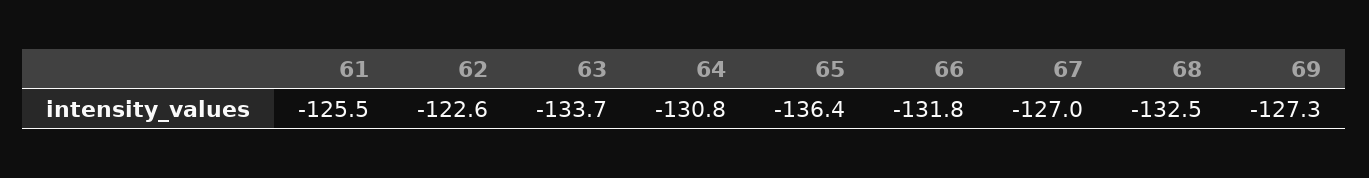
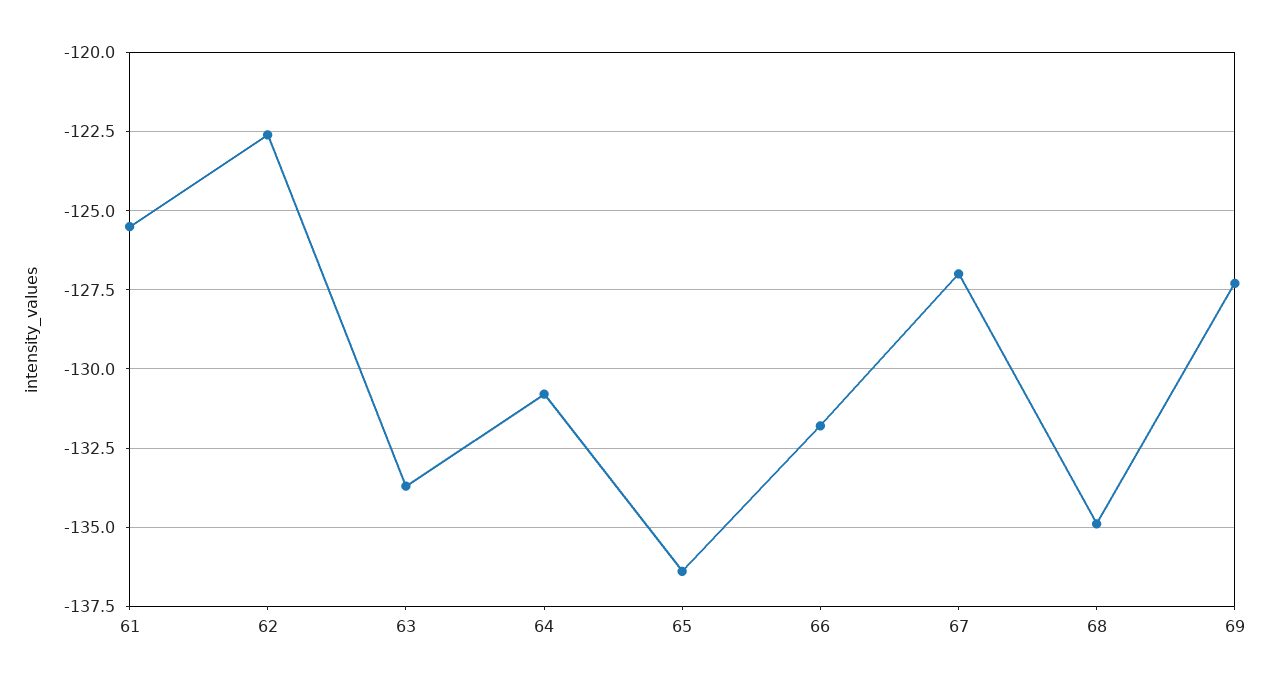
  {
    "61": -125.5,
    "62": -122.6,
    "63": -133.7,
    "64": -130.8,
    "65": -136.4,
    "66": -131.8,
    "67": -127,
-   "68": -132.5,
+   "68": -135,
    "69": -127.3
  }

